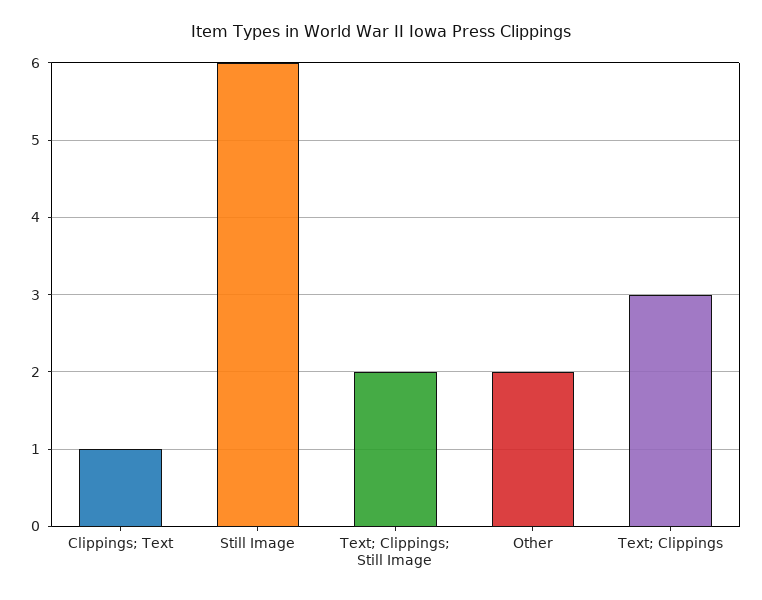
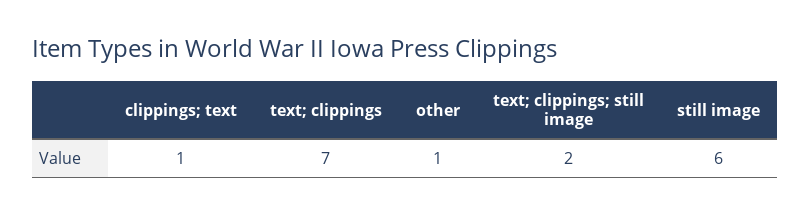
  {
    "Clippings; Text": 1,
    "Still Image": 6,
    "Text; Clippings; Still Image": 2,
-   "Other": 2,
+   "Other": 1,
-   "Text; Clippings": 3
+   "Text; Clippings": 7
  }

